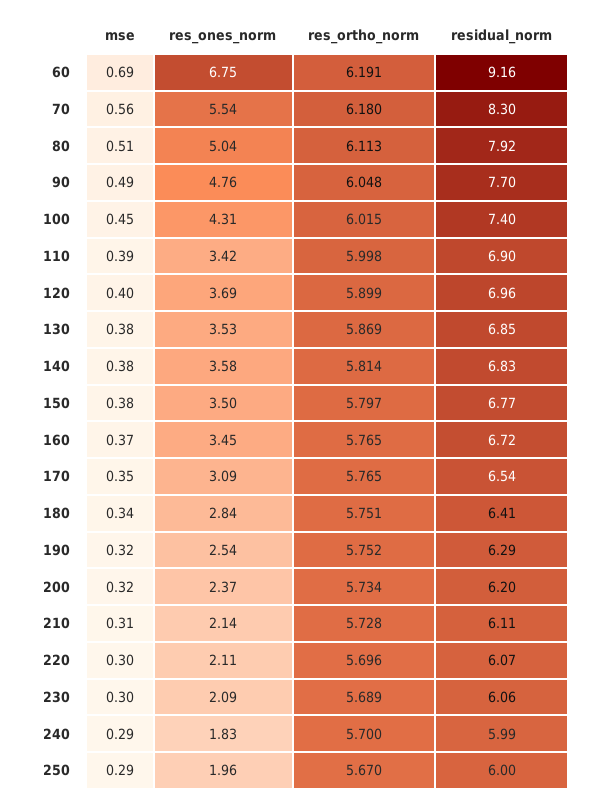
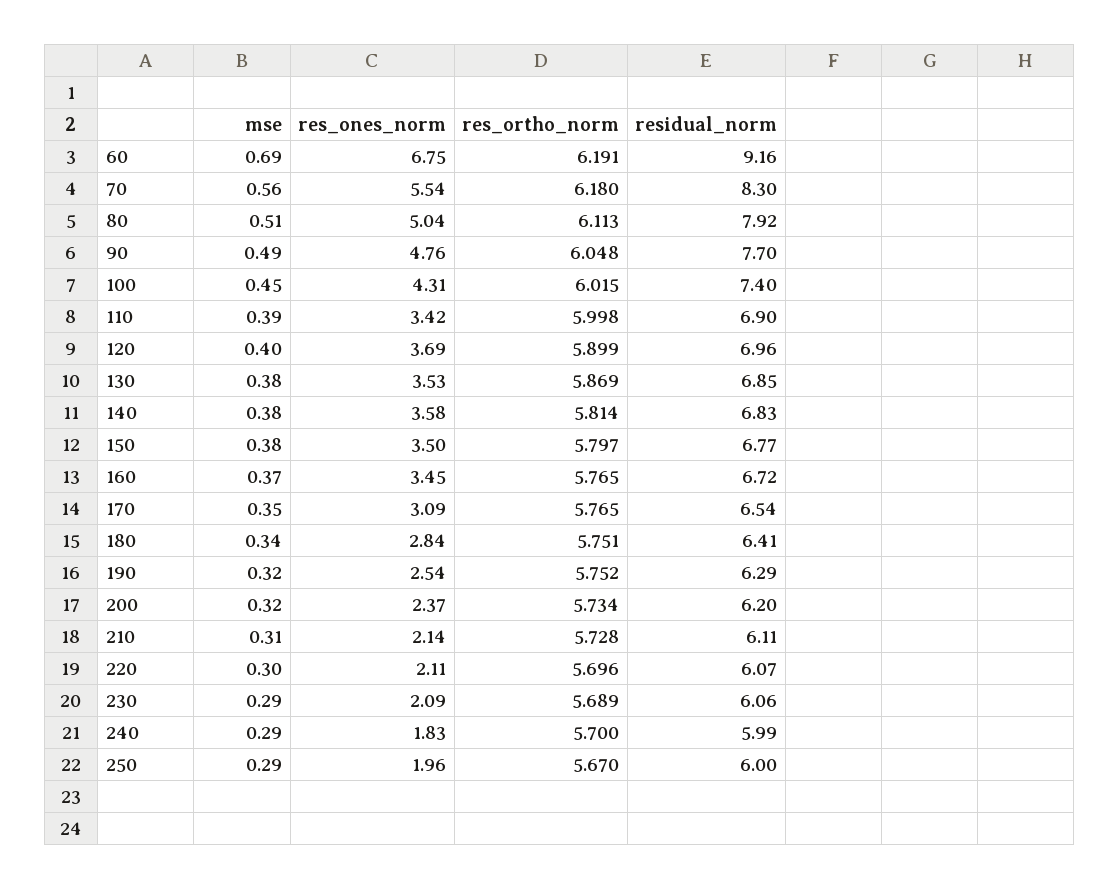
  {
    "mse": {
      "60": 0.69,
      "70": 0.56,
      "80": 0.51,
      "90": 0.49,
      "100": 0.45,
      "110": 0.39,
      "120": 0.4,
      "130": 0.38,
      "140": 0.38,
      "150": 0.38,
      "160": 0.37,
      "170": 0.35,
      "180": 0.34,
      "190": 0.32,
      "200": 0.32,
      "210": 0.31,
      "220": 0.3,
-     "230": 0.3,
+     "230": 0.29,
      "240": 0.29,
      "250": 0.29
    },
    "res_ones_norm": {
      "60": 6.75,
      "70": 5.54,
      "80": 5.04,
      "90": 4.76,
      "100": 4.31,
      "110": 3.42,
      "120": 3.69,
      "130": 3.53,
      "140": 3.58,
      "150": 3.5,
      "160": 3.45,
      "170": 3.09,
      "180": 2.84,
      "190": 2.54,
      "200": 2.37,
      "210": 2.14,
      "220": 2.11,
      "230": 2.09,
      "240": 1.83,
      "250": 1.96
    },
    "res_ortho_norm": {
      "60": 6.191,
      "70": 6.18,
      "80": 6.113,
      "90": 6.048,
      "100": 6.015,
      "110": 5.998,
      "120": 5.899,
      "130": 5.869,
      "140": 5.814,
      "150": 5.797,
      "160": 5.765,
      "170": 5.765,
      "180": 5.751,
      "190": 5.752,
      "200": 5.734,
      "210": 5.728,
      "220": 5.696,
      "230": 5.689,
      "240": 5.7,
      "250": 5.67
    },
    "residual_norm": {
      "60": 9.16,
      "70": 8.3,
      "80": 7.92,
      "90": 7.7,
      "100": 7.4,
      "110": 6.9,
      "120": 6.96,
      "130": 6.85,
      "140": 6.83,
      "150": 6.77,
      "160": 6.72,
      "170": 6.54,
      "180": 6.41,
      "190": 6.29,
      "200": 6.2,
      "210": 6.11,
      "220": 6.07,
      "230": 6.06,
      "240": 5.99,
      "250": 6
    }
  }

